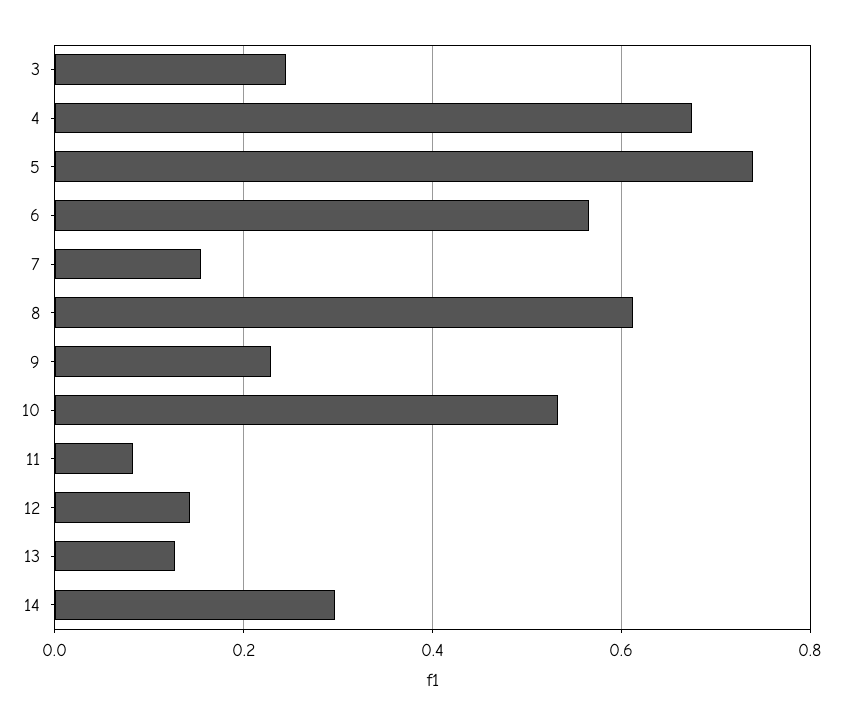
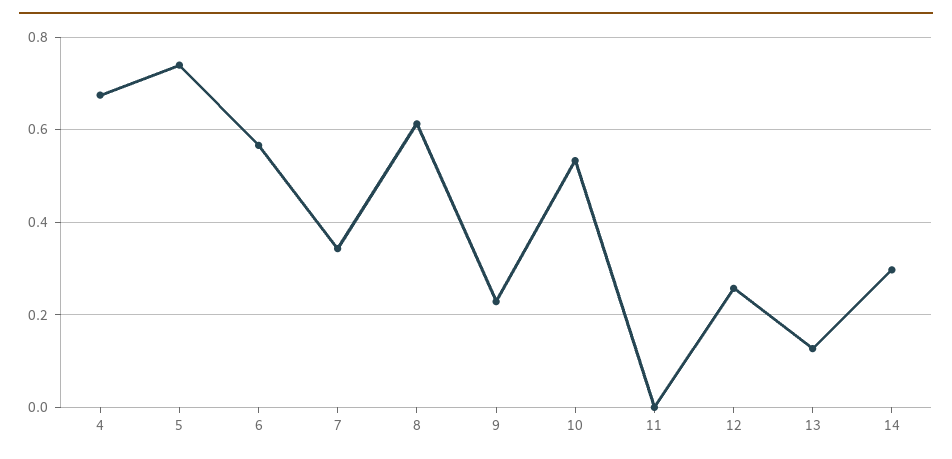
  {
-   "3": 0.24,
    "4": 0.68,
    "5": 0.74,
    "6": 0.56,
-   "7": 0.16,
+   "7": 0.34,
    "8": 0.62,
    "9": 0.22,
    "10": 0.54,
-   "11": 0.08,
+   "11": 0,
-   "12": 0.14,
+   "12": 0.26,
    "13": 0.12,
    "14": 0.3
  }

